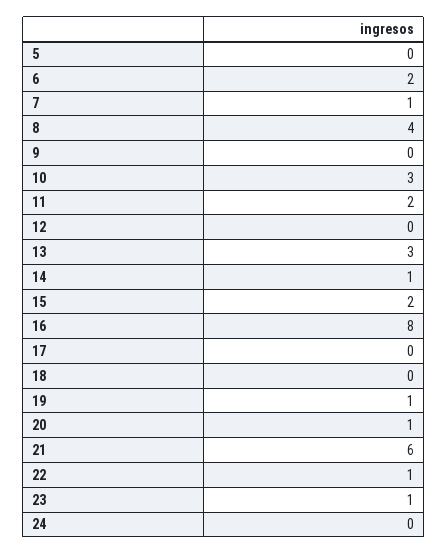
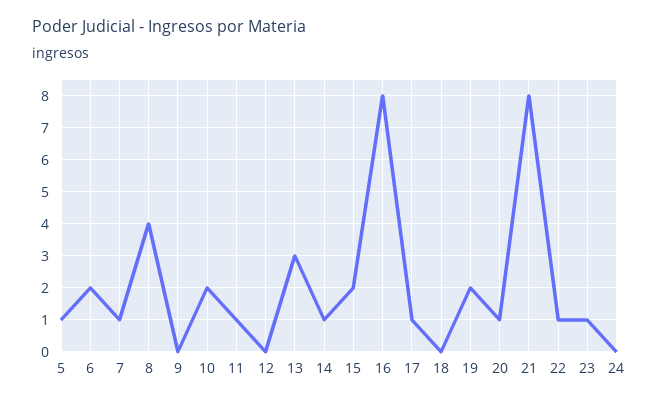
  {
-   "5": 0,
+   "5": 1,
    "6": 2,
    "7": 1,
    "8": 4,
    "9": 0,
-   "10": 3,
+   "10": 2,
-   "11": 2,
+   "11": 1,
    "12": 0,
    "13": 3,
    "14": 1,
    "15": 2,
    "16": 8,
-   "17": 0,
+   "17": 1,
    "18": 0,
-   "19": 1,
+   "19": 2,
    "20": 1,
-   "21": 6,
+   "21": 8,
    "22": 1,
    "23": 1,
    "24": 0
  }

